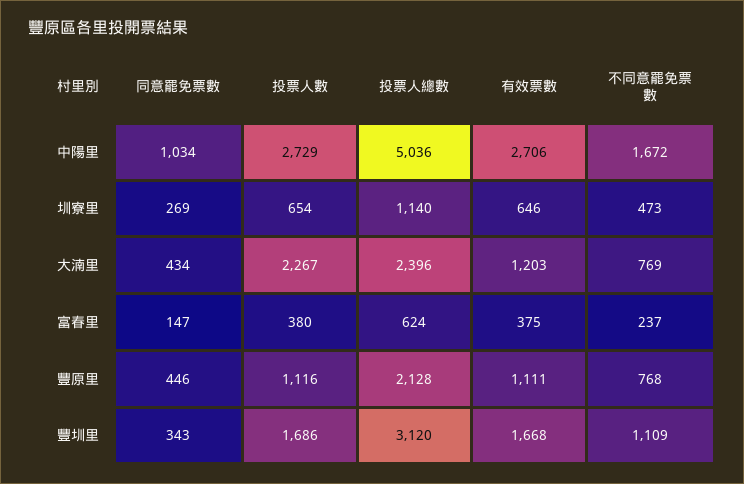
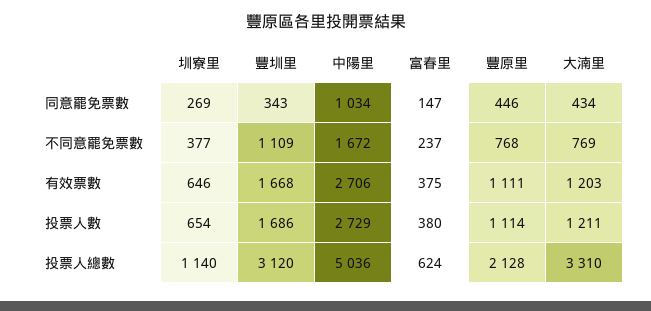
  {
    "同意罷免票數": {
      "中陽里": 1034,
      "圳寮里": 269,
      "大湳里": 434,
      "富春里": 147,
      "豐原里": 446,
      "豐圳里": 343
    },
    "投票人數": {
      "中陽里": 2729,
      "圳寮里": 654,
-     "大湳里": 2267,
+     "大湳里": 1211,
      "富春里": 380,
-     "豐原里": 1116,
+     "豐原里": 1114,
      "豐圳里": 1686
    },
    "投票人總數": {
      "中陽里": 5036,
      "圳寮里": 1140,
-     "大湳里": 2396,
+     "大湳里": 3310,
      "富春里": 624,
      "豐原里": 2128,
      "豐圳里": 3120
    },
    "有效票數": {
      "中陽里": 2706,
      "圳寮里": 646,
      "大湳里": 1203,
      "富春里": 375,
      "豐原里": 1111,
      "豐圳里": 1668
    },
    "不同意罷免票數": {
      "中陽里": 1672,
-     "圳寮里": 473,
+     "圳寮里": 377,
      "大湳里": 769,
      "富春里": 237,
      "豐原里": 768,
      "豐圳里": 1109
    }
  }

